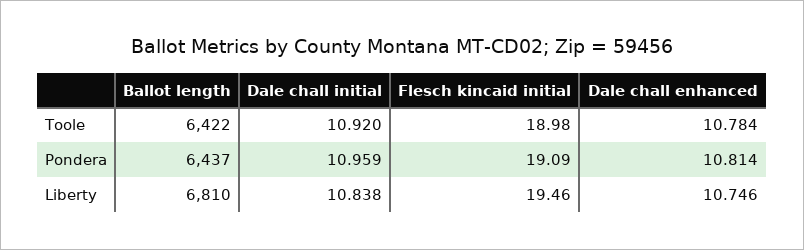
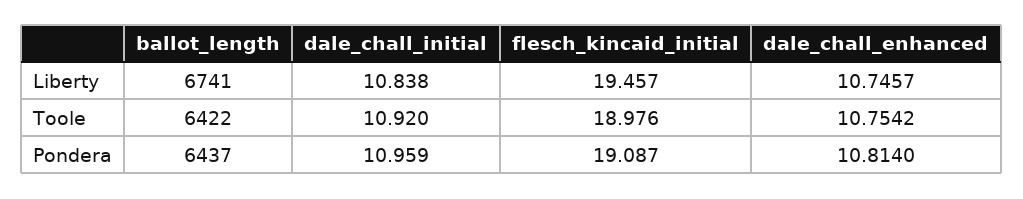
  {
    "Ballot length": {
      "Toole": 6422,
      "Pondera": 6437,
-     "Liberty": 6810
+     "Liberty": 6741
    },
    "Dale chall initial": {
      "Toole": 10.92,
      "Pondera": 10.959,
      "Liberty": 10.838
    },
    "Flesch kincaid initial": {
      "Toole": 18.976,
      "Pondera": 19.087,
      "Liberty": 19.457
    },
    "Dale chall enhanced": {
-     "Toole": 10.784,
+     "Toole": 10.7542,
      "Pondera": 10.814,
      "Liberty": 10.7457
    }
  }

